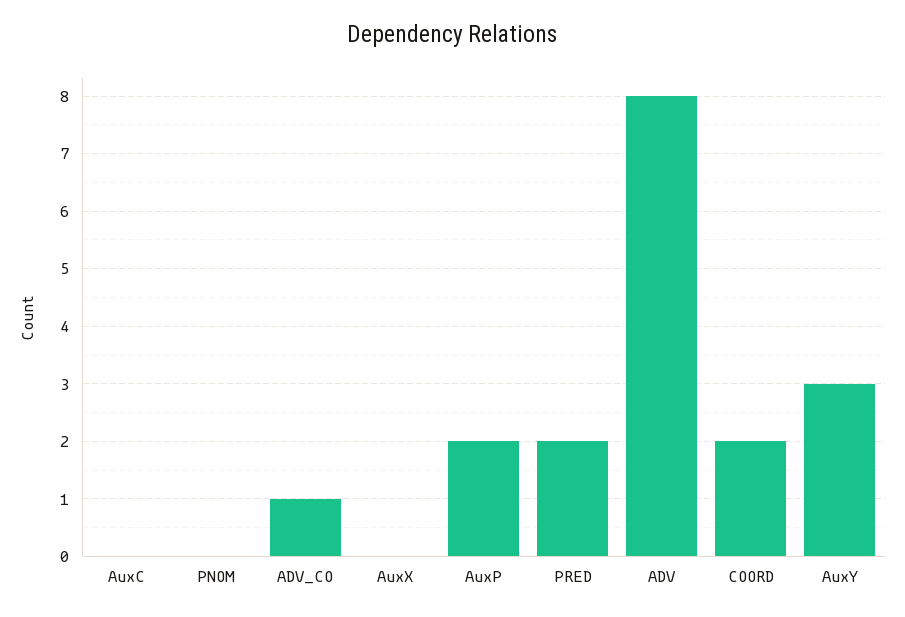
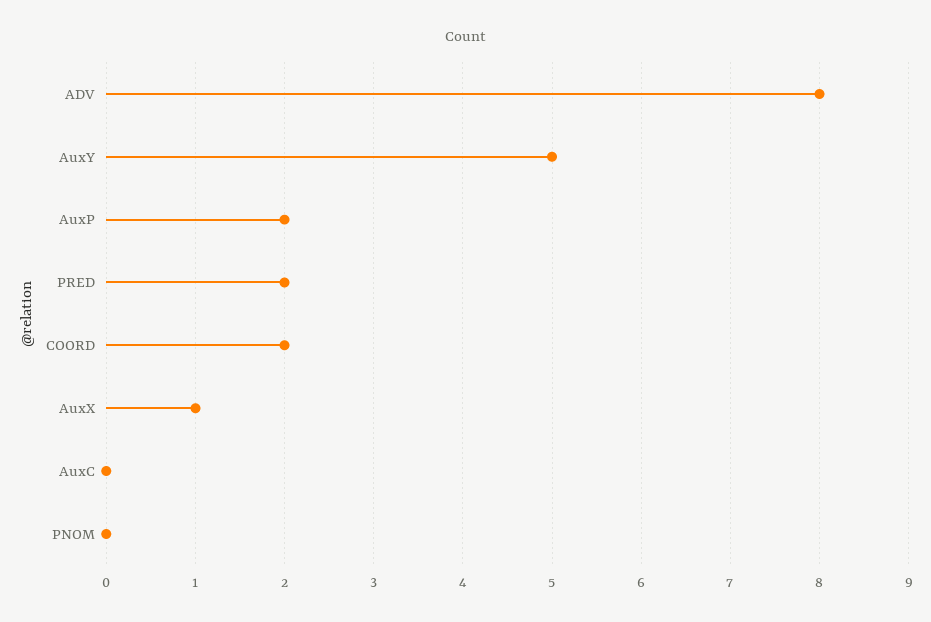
  {
    "AuxC": 0,
    "PNOM": 0,
-   "ADV_CO": 1,
-   "AuxX": 0,
+   "AuxX": 1,
    "AuxP": 2,
    "PRED": 2,
    "ADV": 8,
    "COORD": 2,
-   "AuxY": 3
+   "AuxY": 5
  }

